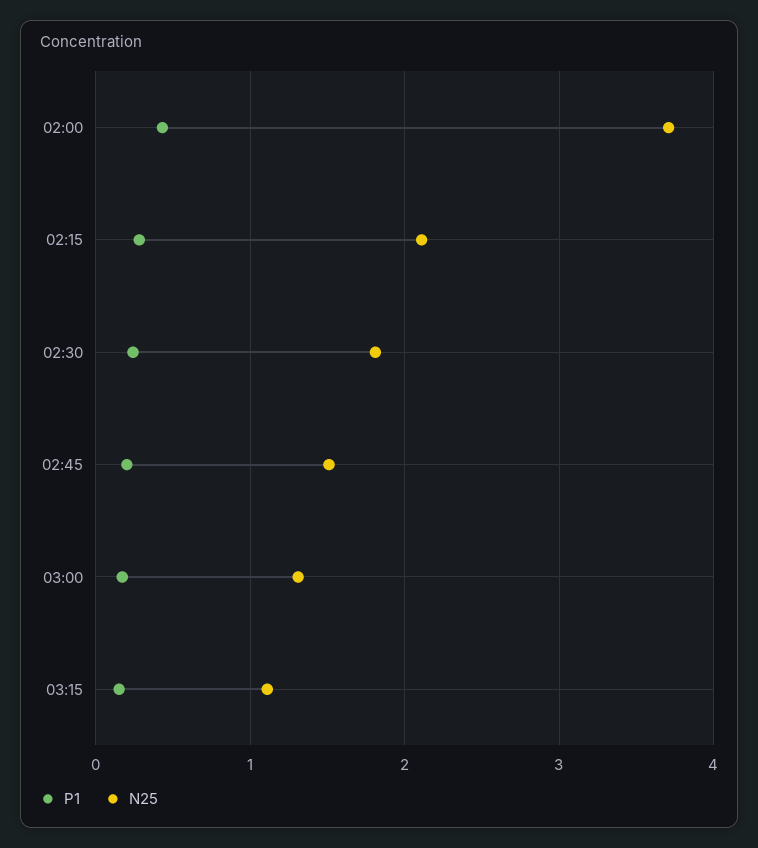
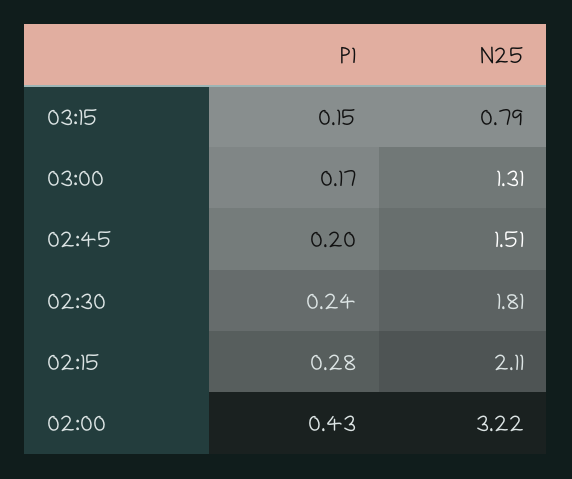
  {
    "P1": {
      "02:00": 0.43,
      "02:15": 0.28,
      "02:30": 0.24,
      "02:45": 0.2,
      "03:00": 0.17,
      "03:15": 0.15
    },
    "N25": {
-     "02:00": 3.7,
+     "02:00": 3.22,
      "02:15": 2.11,
      "02:30": 1.81,
      "02:45": 1.51,
      "03:00": 1.31,
-     "03:15": 1.1
+     "03:15": 0.79
    }
  }

